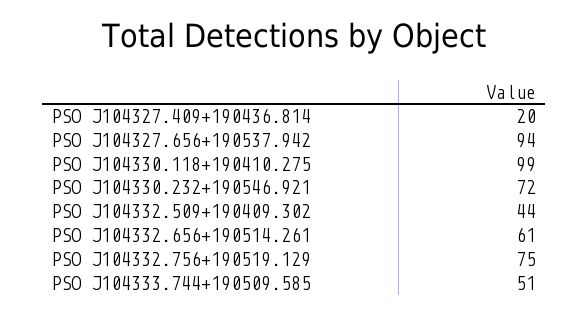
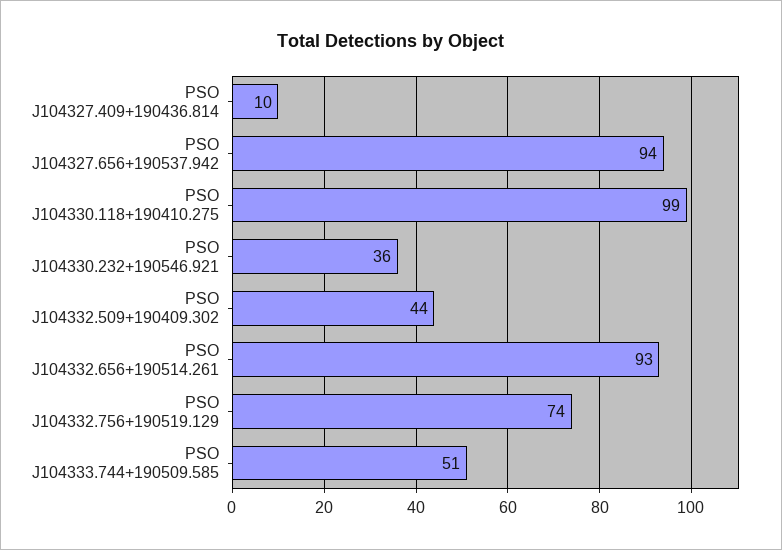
  {
-   "PSO J104327.409+190436.814": 20,
+   "PSO J104327.409+190436.814": 10,
    "PSO J104327.656+190537.942": 94,
    "PSO J104330.118+190410.275": 99,
-   "PSO J104330.232+190546.921": 72,
+   "PSO J104330.232+190546.921": 36,
    "PSO J104332.509+190409.302": 44,
-   "PSO J104332.656+190514.261": 61,
+   "PSO J104332.656+190514.261": 93,
-   "PSO J104332.756+190519.129": 75,
+   "PSO J104332.756+190519.129": 74,
    "PSO J104333.744+190509.585": 51
  }

